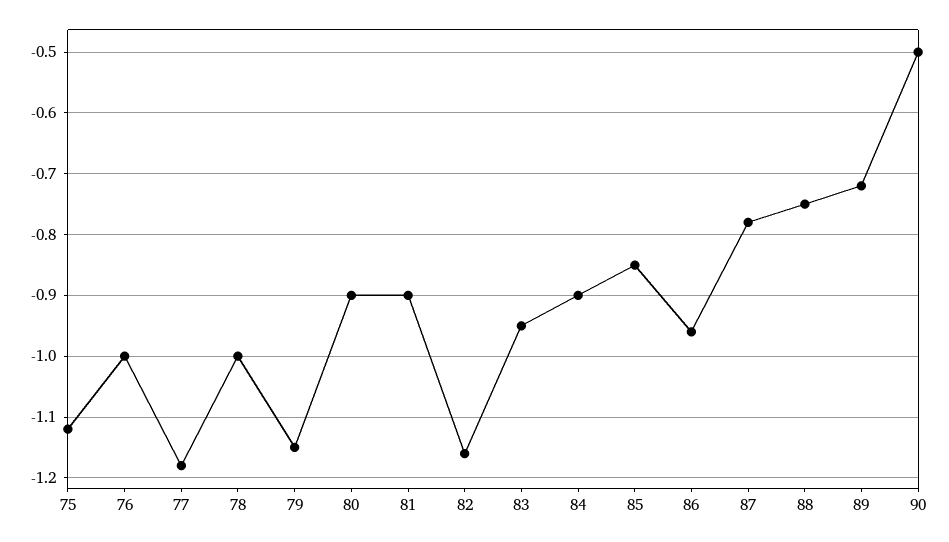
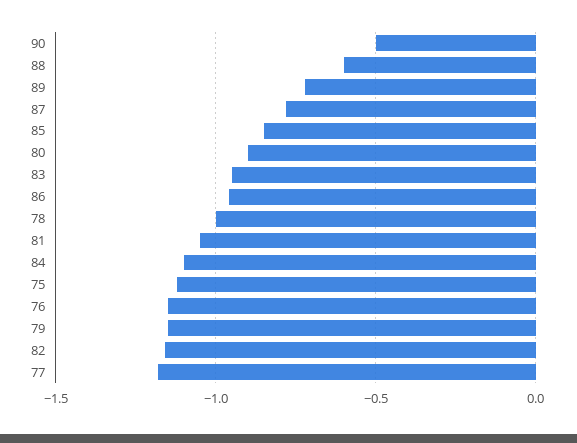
  {
    "75": -1.12,
-   "76": -1,
+   "76": -1.15,
    "77": -1.18,
    "78": -1,
    "79": -1.15,
    "80": -0.9,
-   "81": -0.9,
+   "81": -1.05,
    "82": -1.16,
    "83": -0.95,
-   "84": -0.9,
+   "84": -1.1,
    "85": -0.85,
    "86": -0.96,
    "87": -0.78,
-   "88": -0.75,
+   "88": -0.6,
    "89": -0.72,
    "90": -0.5
  }

